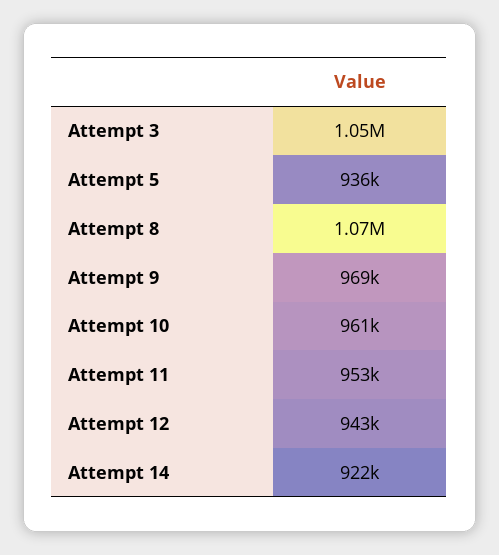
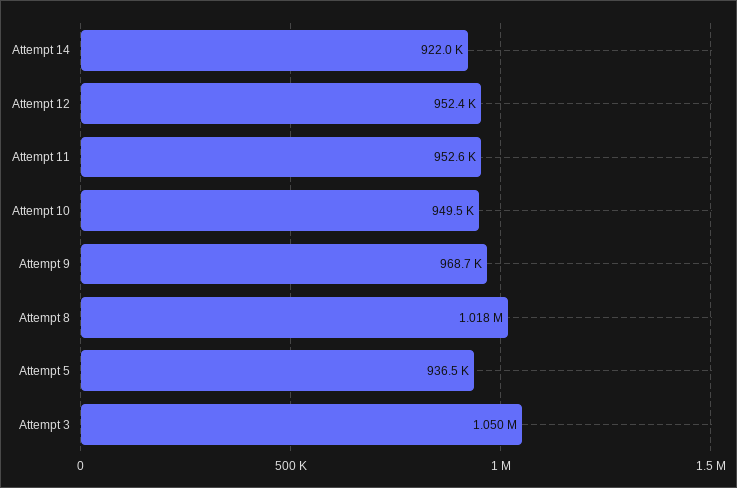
  {
    "Attempt 3": 1050000,
    "Attempt 5": 936500,
-   "Attempt 8": 1070000,
+   "Attempt 8": 1018000,
    "Attempt 9": 968700,
-   "Attempt 10": 961000,
+   "Attempt 10": 949500,
    "Attempt 11": 952600,
-   "Attempt 12": 943000,
+   "Attempt 12": 952400,
    "Attempt 14": 922000
  }

